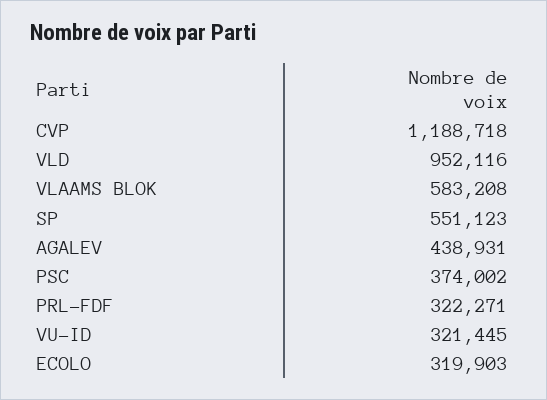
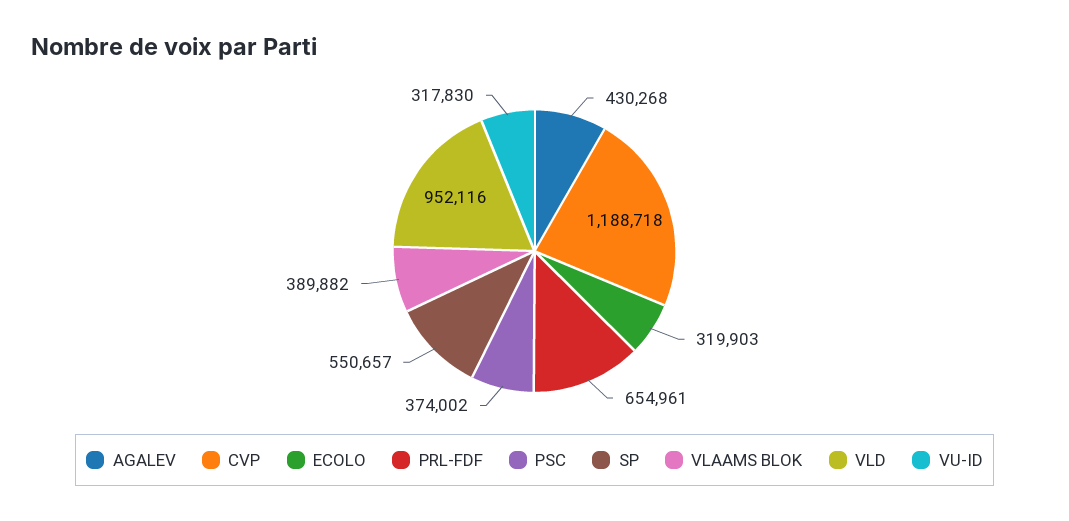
  {
    "CVP": 1188718,
    "VLD": 952116,
-   "VLAAMS BLOK": 583208,
+   "VLAAMS BLOK": 389882,
-   "SP": 551123,
+   "SP": 550657,
-   "AGALEV": 438931,
+   "AGALEV": 430268,
    "PSC": 374002,
-   "PRL-FDF": 322271,
+   "PRL-FDF": 654961,
-   "VU-ID": 321445,
+   "VU-ID": 317830,
    "ECOLO": 319903
  }

